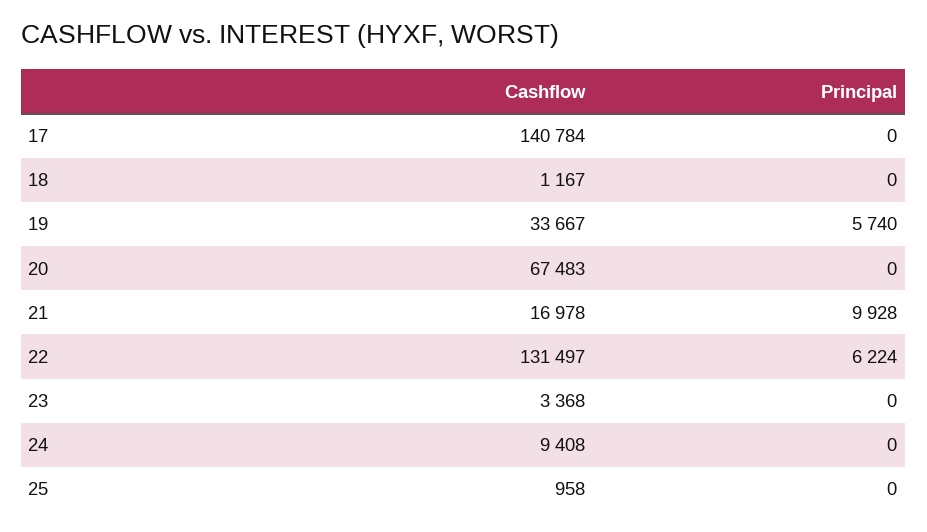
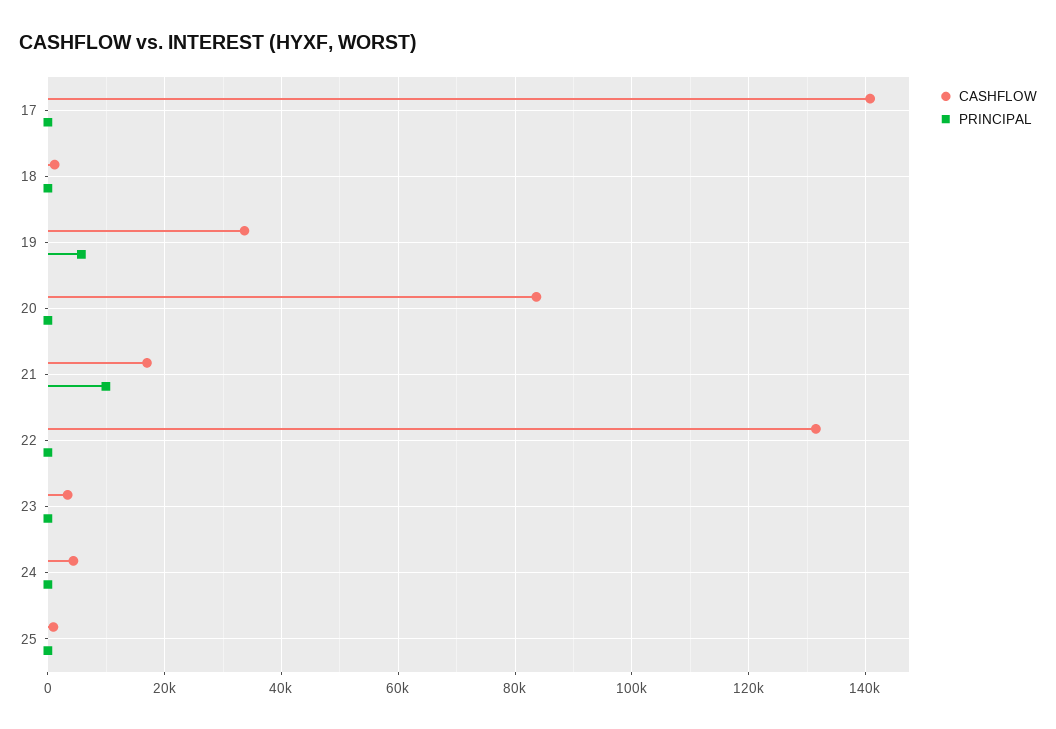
  {
    "Cashflow": {
      "17": 140784,
      "18": 1167,
      "19": 33667,
-     "20": 67483,
+     "20": 84000,
      "21": 16978,
      "22": 131497,
      "23": 3368,
-     "24": 9408,
+     "24": 4000,
      "25": 958
    },
    "Principal": {
      "17": 0,
      "18": 0,
      "19": 5740,
      "20": 0,
      "21": 9928,
-     "22": 6224,
+     "22": 0,
      "23": 0,
      "24": 0,
      "25": 0
    }
  }

